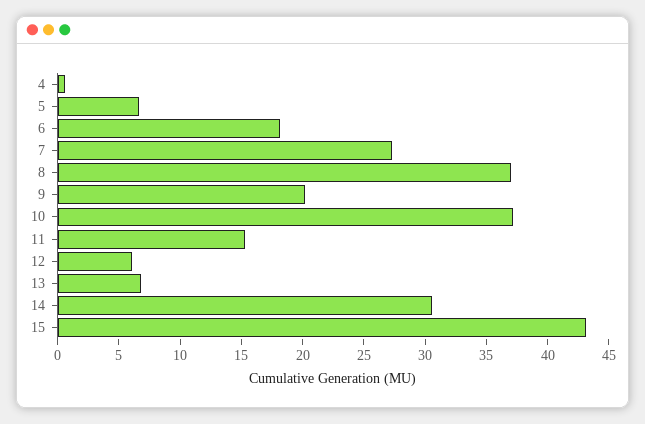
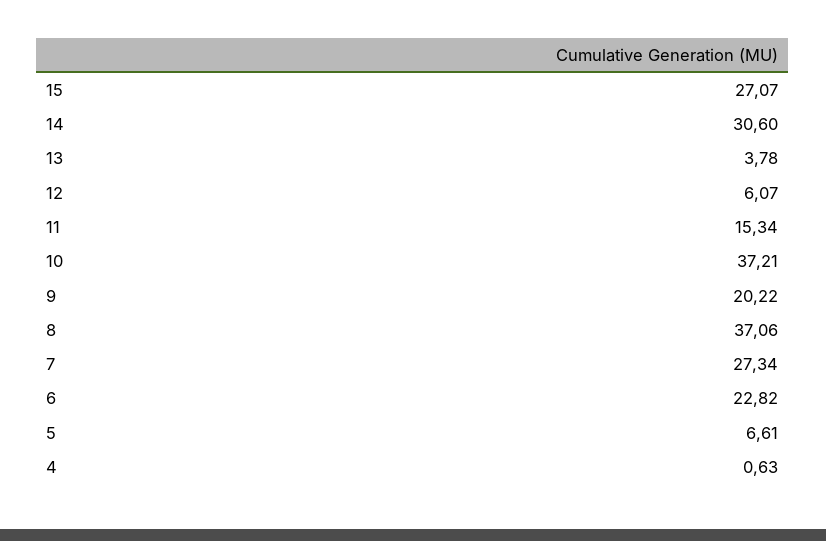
  {
    "4": 0.63,
    "5": 6.61,
-   "6": 18,
+   "6": 22.82,
    "7": 27.34,
    "8": 37.06,
    "9": 20.22,
    "10": 37.21,
    "11": 15.34,
    "12": 6.07,
-   "13": 7,
+   "13": 3.78,
    "14": 30.6,
-   "15": 43
+   "15": 27.07
  }

